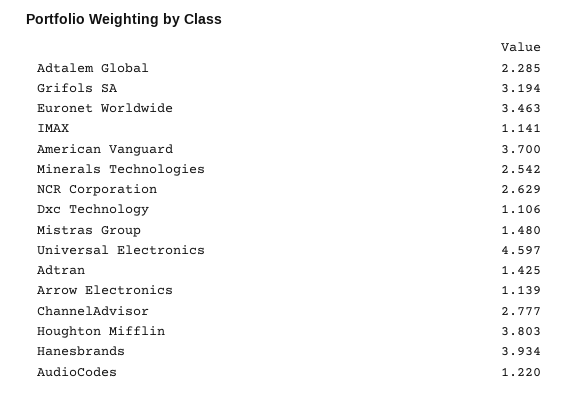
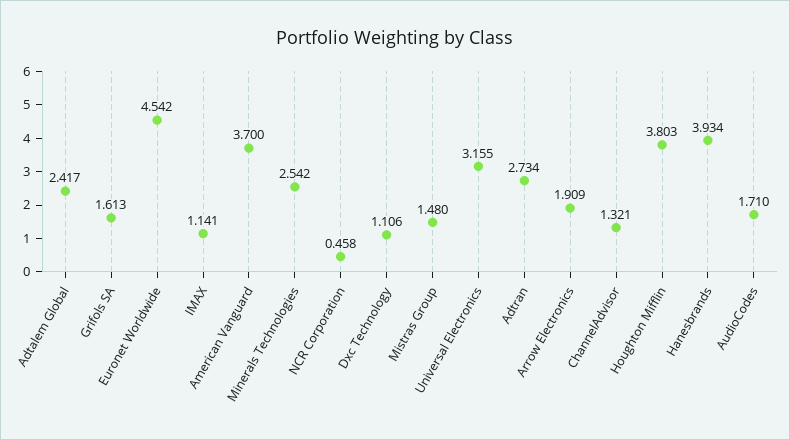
  {
-   "Adtalem Global": 2.285,
+   "Adtalem Global": 2.417,
-   "Grifols SA": 3.194,
+   "Grifols SA": 1.613,
-   "Euronet Worldwide": 3.463,
+   "Euronet Worldwide": 4.542,
    "IMAX": 1.141,
    "American Vanguard": 3.7,
    "Minerals Technologies": 2.542,
-   "NCR Corporation": 2.629,
+   "NCR Corporation": 0.458,
    "Dxc Technology": 1.106,
    "Mistras Group": 1.48,
-   "Universal Electronics": 4.597,
+   "Universal Electronics": 3.155,
-   "Adtran": 1.425,
+   "Adtran": 2.734,
-   "Arrow Electronics": 1.139,
+   "Arrow Electronics": 1.909,
-   "ChannelAdvisor": 2.777,
+   "ChannelAdvisor": 1.321,
    "Houghton Mifflin": 3.803,
    "Hanesbrands": 3.934,
-   "AudioCodes": 1.22
+   "AudioCodes": 1.71
  }

